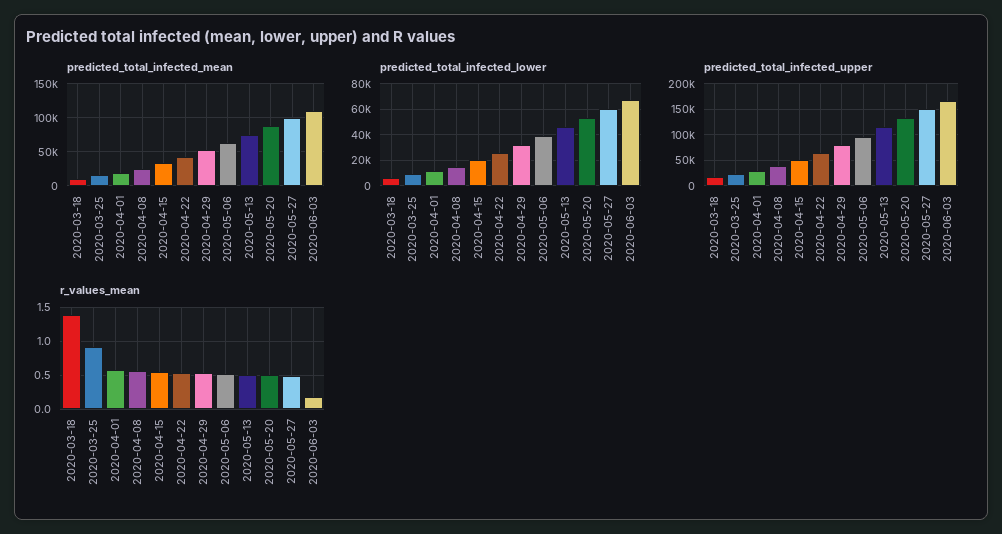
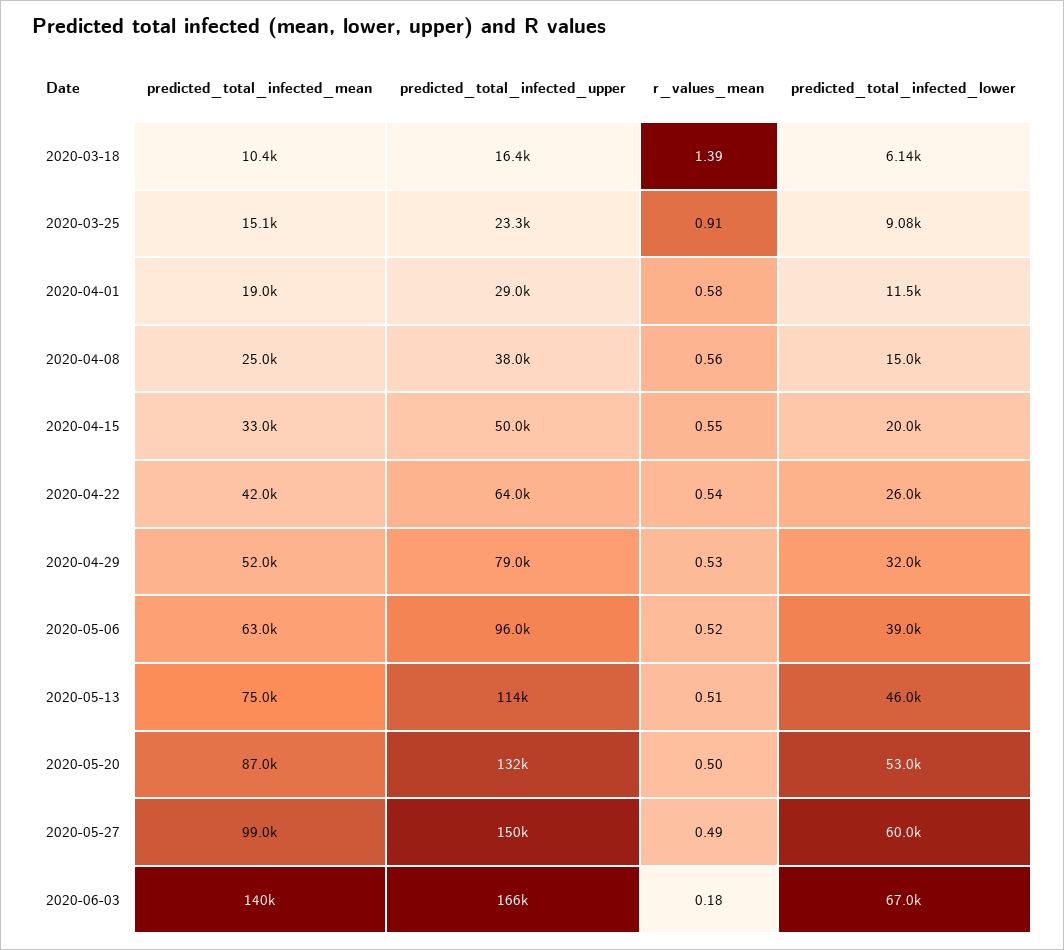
  {
    "predicted_total_infected_mean": {
      "2020-03-18": 10400,
      "2020-03-25": 15100,
      "2020-04-01": 19000,
      "2020-04-08": 25000,
      "2020-04-15": 33000,
      "2020-04-22": 42000,
      "2020-04-29": 52000,
      "2020-05-06": 63000,
      "2020-05-13": 75000,
      "2020-05-20": 87000,
      "2020-05-27": 99000,
-     "2020-06-03": 110000
+     "2020-06-03": 140000
    },
    "predicted_total_infected_lower": {
      "2020-03-18": 6140,
      "2020-03-25": 9080,
      "2020-04-01": 11500,
      "2020-04-08": 15000,
      "2020-04-15": 20000,
      "2020-04-22": 26000,
      "2020-04-29": 32000,
      "2020-05-06": 39000,
      "2020-05-13": 46000,
      "2020-05-20": 53000,
      "2020-05-27": 60000,
      "2020-06-03": 67000
    },
    "predicted_total_infected_upper": {
      "2020-03-18": 16400,
      "2020-03-25": 23300,
      "2020-04-01": 29000,
      "2020-04-08": 38000,
      "2020-04-15": 50000,
      "2020-04-22": 64000,
      "2020-04-29": 79000,
      "2020-05-06": 96000,
      "2020-05-13": 114000,
      "2020-05-20": 132000,
      "2020-05-27": 150000,
      "2020-06-03": 166000
    },
    "r_values_mean": {
      "2020-03-18": 1.39,
      "2020-03-25": 0.91,
      "2020-04-01": 0.58,
      "2020-04-08": 0.56,
      "2020-04-15": 0.55,
      "2020-04-22": 0.54,
      "2020-04-29": 0.53,
      "2020-05-06": 0.52,
      "2020-05-13": 0.51,
      "2020-05-20": 0.5,
      "2020-05-27": 0.49,
      "2020-06-03": 0.18
    }
  }

